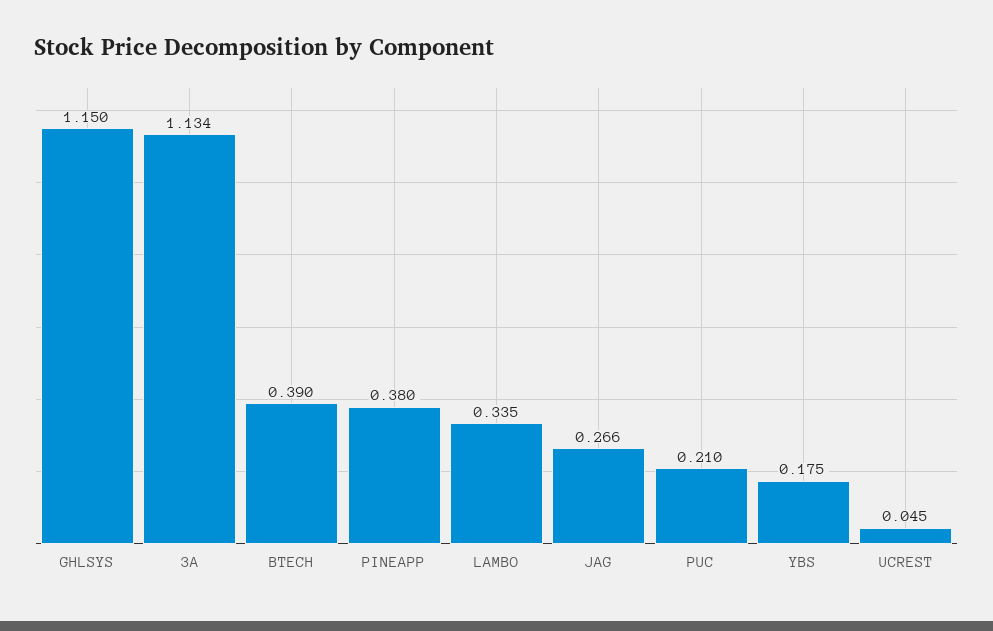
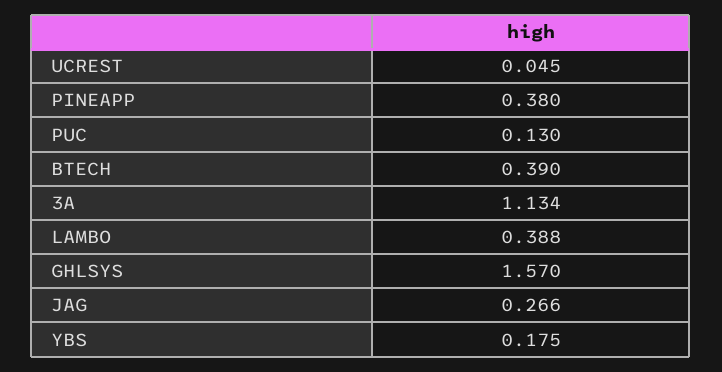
  {
-   "GHLSYS": 1.15,
+   "GHLSYS": 1.57,
    "3A": 1.134,
    "BTECH": 0.39,
    "PINEAPP": 0.38,
-   "LAMBO": 0.335,
+   "LAMBO": 0.388,
    "JAG": 0.266,
-   "PUC": 0.21,
+   "PUC": 0.13,
    "YBS": 0.175,
    "UCREST": 0.045
  }

